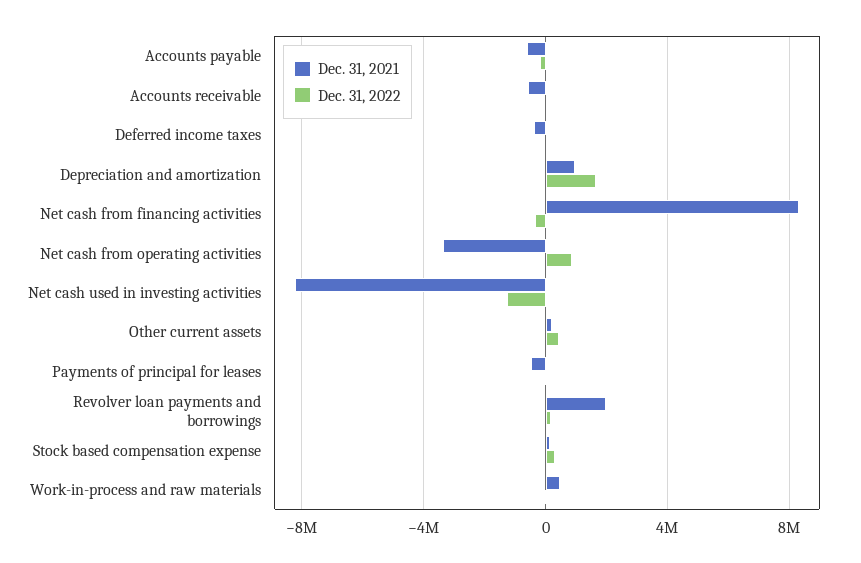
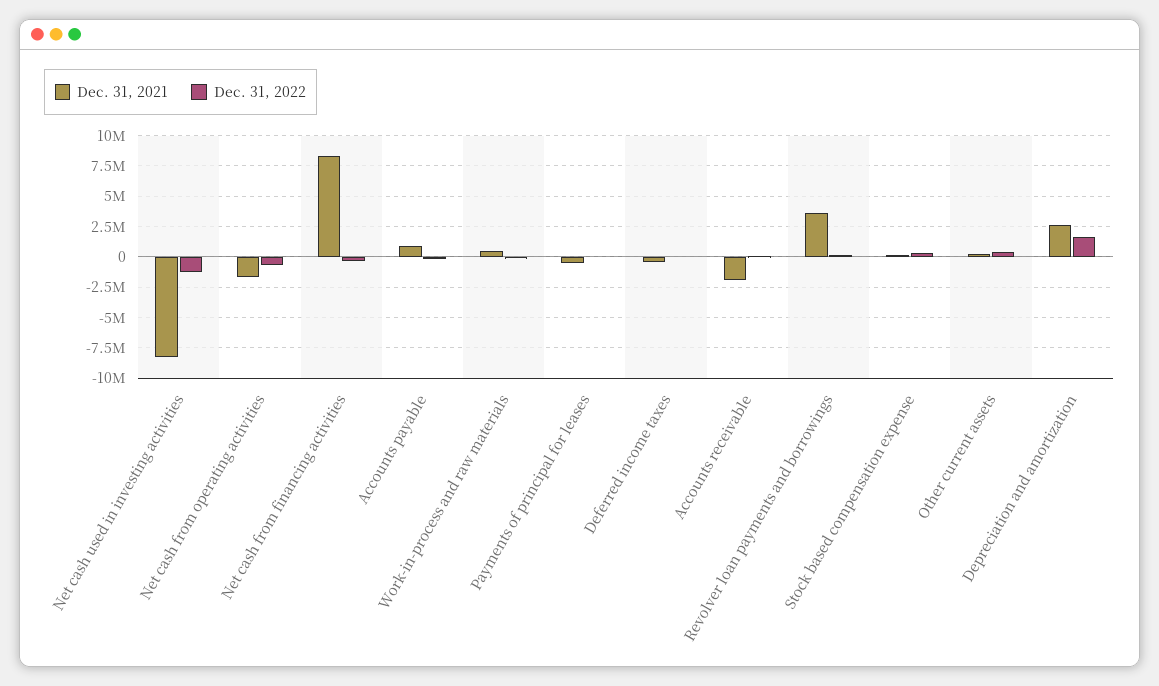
  {
    "Dec. 31, 2021": {
-     "Accounts payable": -500000,
+     "Accounts payable": 1000000,
-     "Accounts receivable": -500000,
+     "Accounts receivable": -2000000,
      "Deferred income taxes": -500000,
-     "Depreciation and amortization": 1000000,
+     "Depreciation and amortization": 2500000,
      "Net cash from financing activities": 8500000,
-     "Net cash from operating activities": -3500000,
+     "Net cash from operating activities": -1500000,
      "Net cash used in investing activities": -8000000,
      "Other current assets": 0,
      "Payments of principal for leases": -500000,
-     "Revolver loan payments and borrowings": 2000000,
+     "Revolver loan payments and borrowings": 3500000,
      "Stock based compensation expense": 0,
      "Work-in-process and raw materials": 500000
    },
    "Dec. 31, 2022": {
      "Accounts payable": 0,
      "Accounts receivable": 0,
      "Deferred income taxes": 0,
      "Depreciation and amortization": 1500000,
      "Net cash from financing activities": -500000,
-     "Net cash from operating activities": 1000000,
+     "Net cash from operating activities": -500000,
      "Net cash used in investing activities": -1500000,
      "Other current assets": 500000,
      "Payments of principal for leases": 0,
      "Revolver loan payments and borrowings": 0,
      "Stock based compensation expense": 500000,
      "Work-in-process and raw materials": 0
    }
  }

